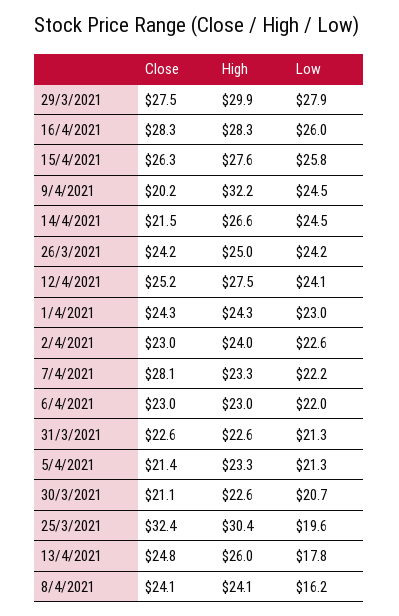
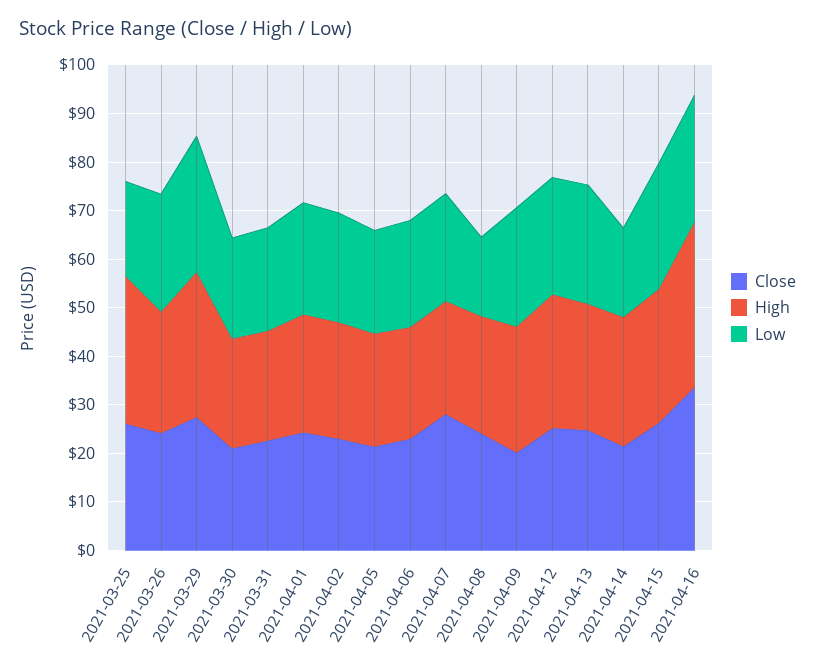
  {
    "Close": {
      "29/3/2021": 27.5,
-     "16/4/2021": 28.3,
+     "16/4/2021": 34,
      "15/4/2021": 26.3,
      "9/4/2021": 20.2,
      "14/4/2021": 21.5,
      "26/3/2021": 24.2,
      "12/4/2021": 25.2,
      "1/4/2021": 24.3,
      "2/4/2021": 23,
      "7/4/2021": 28.1,
      "6/4/2021": 23,
      "31/3/2021": 22.6,
      "5/4/2021": 21.4,
      "30/3/2021": 21.1,
-     "25/3/2021": 32.4,
+     "25/3/2021": 26,
      "13/4/2021": 24.8,
      "8/4/2021": 24.1
    },
    "High": {
      "29/3/2021": 29.9,
-     "16/4/2021": 28.3,
+     "16/4/2021": 34,
      "15/4/2021": 27.6,
-     "9/4/2021": 32.2,
+     "9/4/2021": 26,
      "14/4/2021": 26.6,
      "26/3/2021": 25,
      "12/4/2021": 27.5,
      "1/4/2021": 24.3,
      "2/4/2021": 24,
      "7/4/2021": 23.3,
      "6/4/2021": 23,
      "31/3/2021": 22.6,
      "5/4/2021": 23.3,
      "30/3/2021": 22.6,
      "25/3/2021": 30.4,
      "13/4/2021": 26,
      "8/4/2021": 24.1
    },
    "Low": {
      "29/3/2021": 27.9,
      "16/4/2021": 26,
      "15/4/2021": 25.8,
      "9/4/2021": 24.5,
-     "14/4/2021": 24.5,
+     "14/4/2021": 18,
      "26/3/2021": 24.2,
      "12/4/2021": 24.1,
      "1/4/2021": 23,
      "2/4/2021": 22.6,
      "7/4/2021": 22.2,
      "6/4/2021": 22,
      "31/3/2021": 21.3,
      "5/4/2021": 21.3,
      "30/3/2021": 20.7,
      "25/3/2021": 19.6,
-     "13/4/2021": 17.8,
+     "13/4/2021": 24,
      "8/4/2021": 16.2
    }
  }

